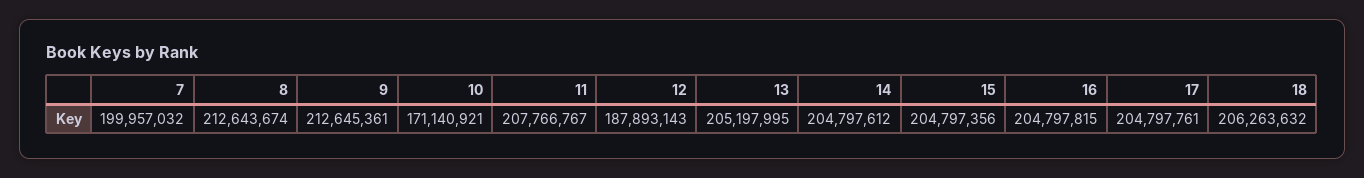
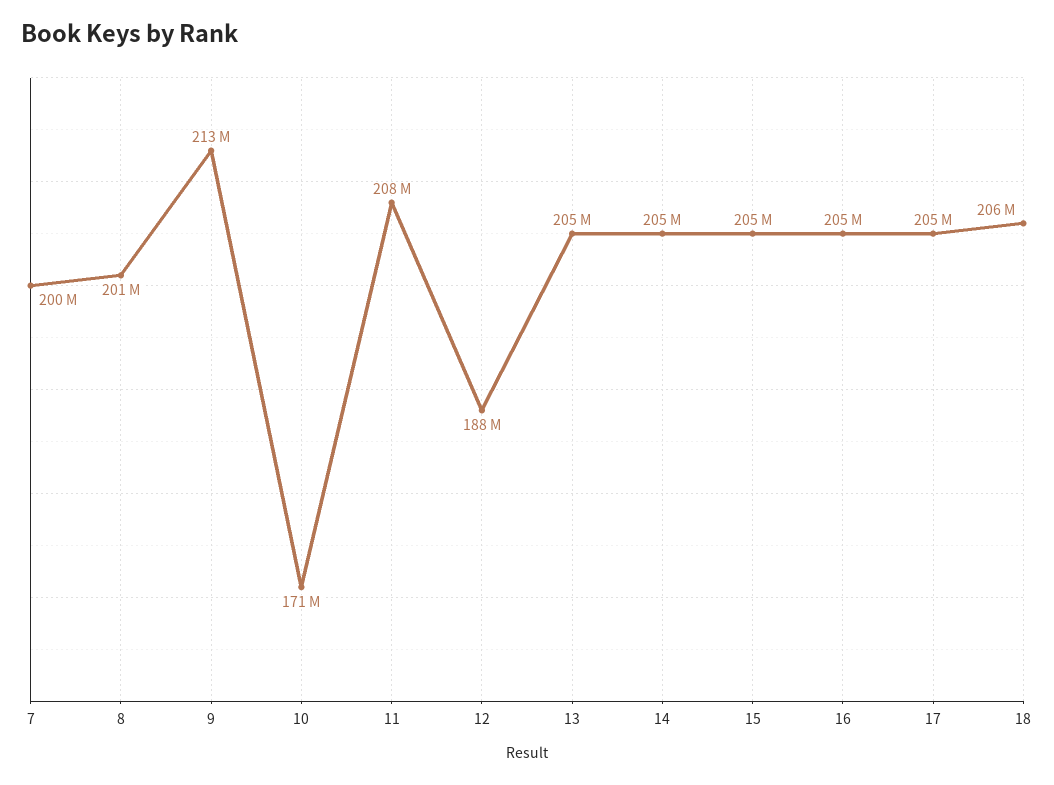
  {
    "7": 199957032,
-   "8": 212643674,
+   "8": 201000000,
    "9": 212645361,
    "10": 171140921,
    "11": 207766767,
    "12": 187893143,
    "13": 205197995,
    "14": 204797612,
    "15": 204797356,
    "16": 204797815,
    "17": 204797761,
    "18": 206263632
  }

